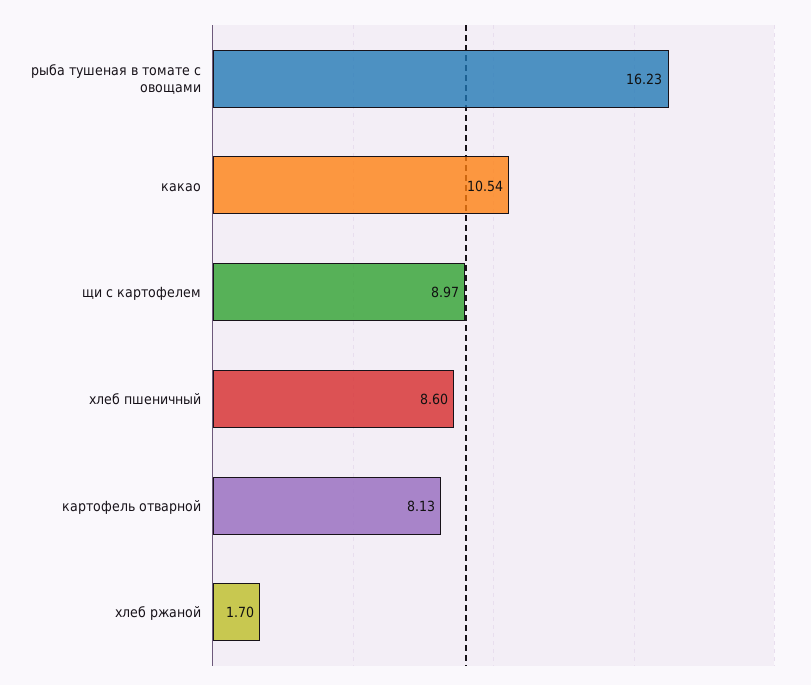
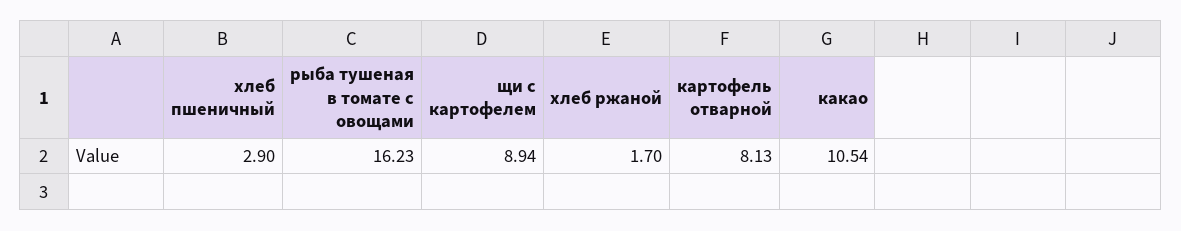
  {
    "рыба тушеная в томате с овощами": 16.23,
    "какао": 10.54,
-   "щи с картофелем": 8.97,
+   "щи с картофелем": 8.94,
-   "хлеб пшеничный": 8.6,
+   "хлеб пшеничный": 2.9,
    "картофель отварной": 8.13,
    "хлеб ржаной": 1.7
  }

